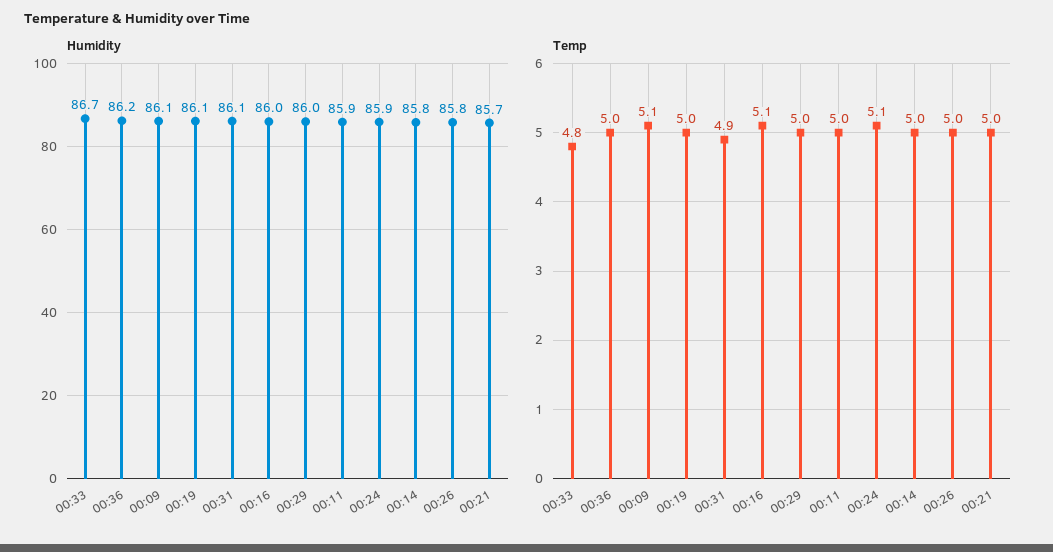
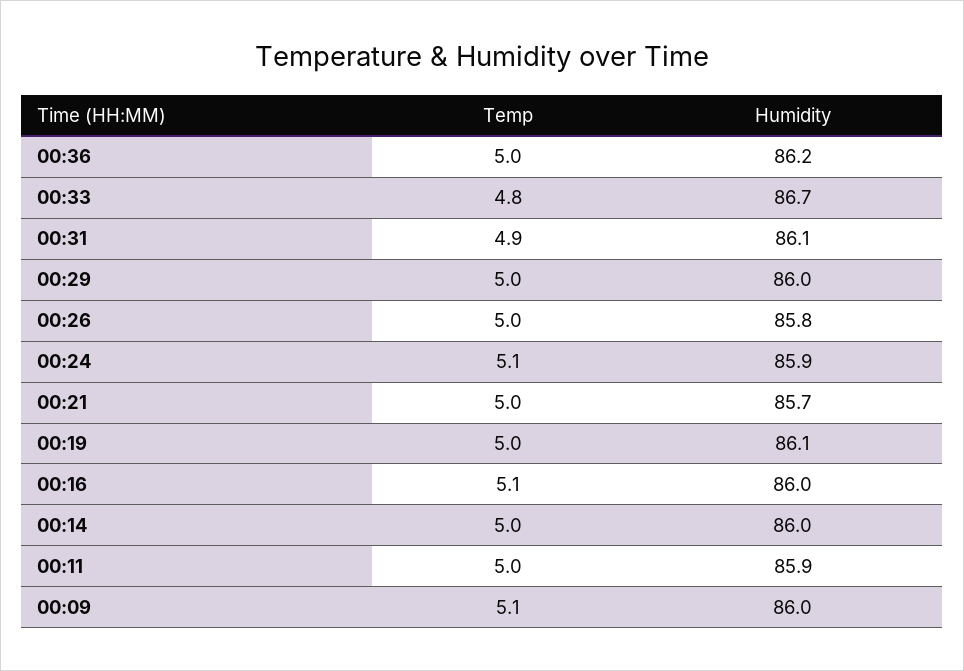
  {
    "Humidity": {
      "00:33": 86.7,
      "00:36": 86.2,
-     "00:09": 86.1,
+     "00:09": 86,
      "00:19": 86.1,
      "00:31": 86.1,
      "00:16": 86,
      "00:29": 86,
      "00:11": 85.9,
      "00:24": 85.9,
-     "00:14": 85.8,
+     "00:14": 86,
      "00:26": 85.8,
      "00:21": 85.7
    },
    "Temp": {
      "00:33": 4.8,
      "00:36": 5,
      "00:09": 5.1,
      "00:19": 5,
      "00:31": 4.9,
      "00:16": 5.1,
      "00:29": 5,
      "00:11": 5,
      "00:24": 5.1,
      "00:14": 5,
      "00:26": 5,
      "00:21": 5
    }
  }

